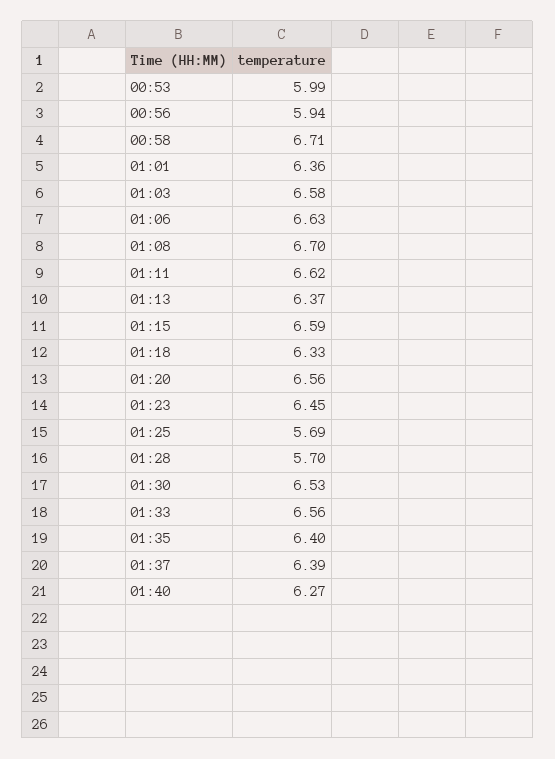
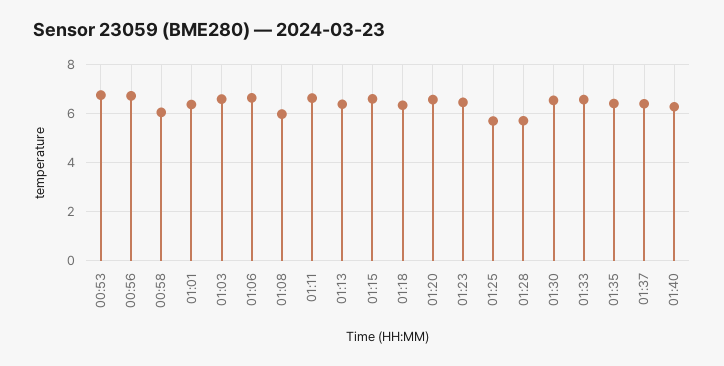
  {
-   "00:53": 5.99,
+   "00:53": 6.75,
-   "00:56": 5.94,
+   "00:56": 6.75,
-   "00:58": 6.71,
+   "00:58": 6,
    "01:01": 6.36,
    "01:03": 6.58,
    "01:06": 6.63,
-   "01:08": 6.7,
+   "01:08": 6,
    "01:11": 6.62,
    "01:13": 6.37,
    "01:15": 6.59,
    "01:18": 6.33,
    "01:20": 6.56,
    "01:23": 6.45,
    "01:25": 5.69,
    "01:28": 5.7,
    "01:30": 6.53,
    "01:33": 6.56,
    "01:35": 6.4,
    "01:37": 6.39,
    "01:40": 6.27
  }

